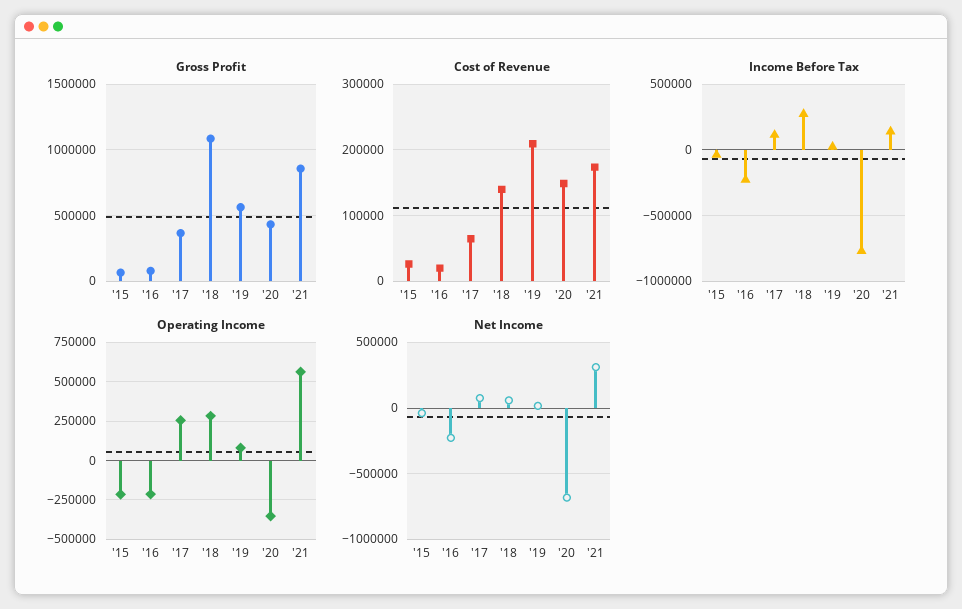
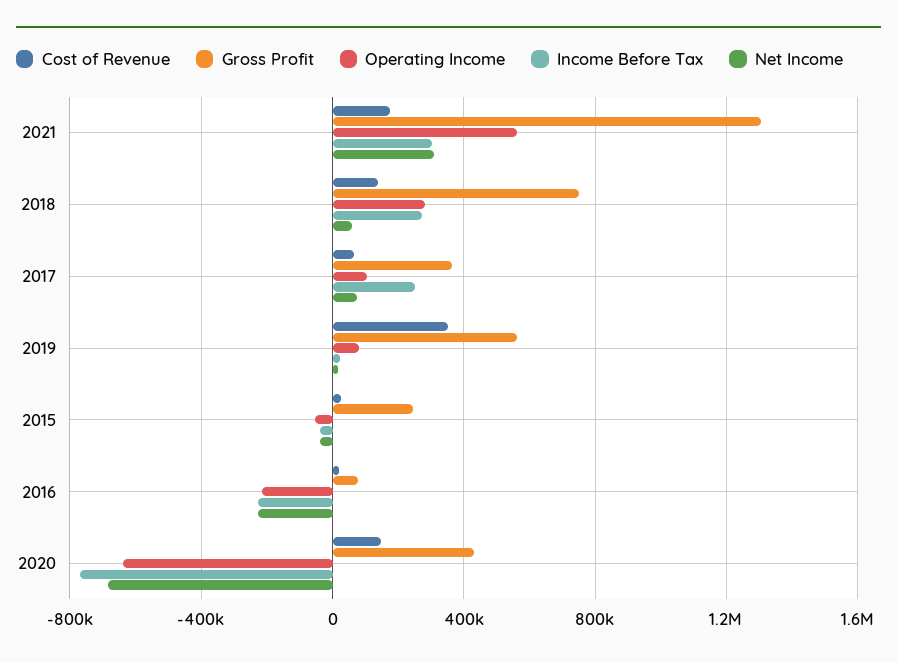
  {
    "Gross Profit": {
-     "'15": 50000,
+     "'15": 250000,
      "'16": 100000,
      "'17": 350000,
-     "'18": 1100000,
+     "'18": 750000,
      "'19": 550000,
      "'20": 450000,
-     "'21": 850000
+     "'21": 1300000
    },
    "Cost of Revenue": {
      "'15": 30000,
      "'16": 20000,
      "'17": 60000,
      "'18": 140000,
-     "'19": 210000,
+     "'19": 350000,
      "'20": 150000,
      "'21": 170000
    },
    "Income Before Tax": {
      "'15": -50000,
      "'16": -250000,
-     "'17": 100000,
+     "'17": 250000,
      "'18": 250000,
      "'19": 0,
      "'20": -750000,
-     "'21": 150000
+     "'21": 300000
    },
    "Operating Income": {
-     "'15": -200000,
+     "'15": -50000,
      "'16": -200000,
-     "'17": 250000,
+     "'17": 100000,
      "'18": 300000,
      "'19": 100000,
-     "'20": -350000,
+     "'20": -650000,
      "'21": 550000
    },
    "Net Income": {
      "'15": -50000,
      "'16": -250000,
      "'17": 100000,
      "'18": 50000,
      "'19": 0,
      "'20": -700000,
      "'21": 300000
    }
  }

